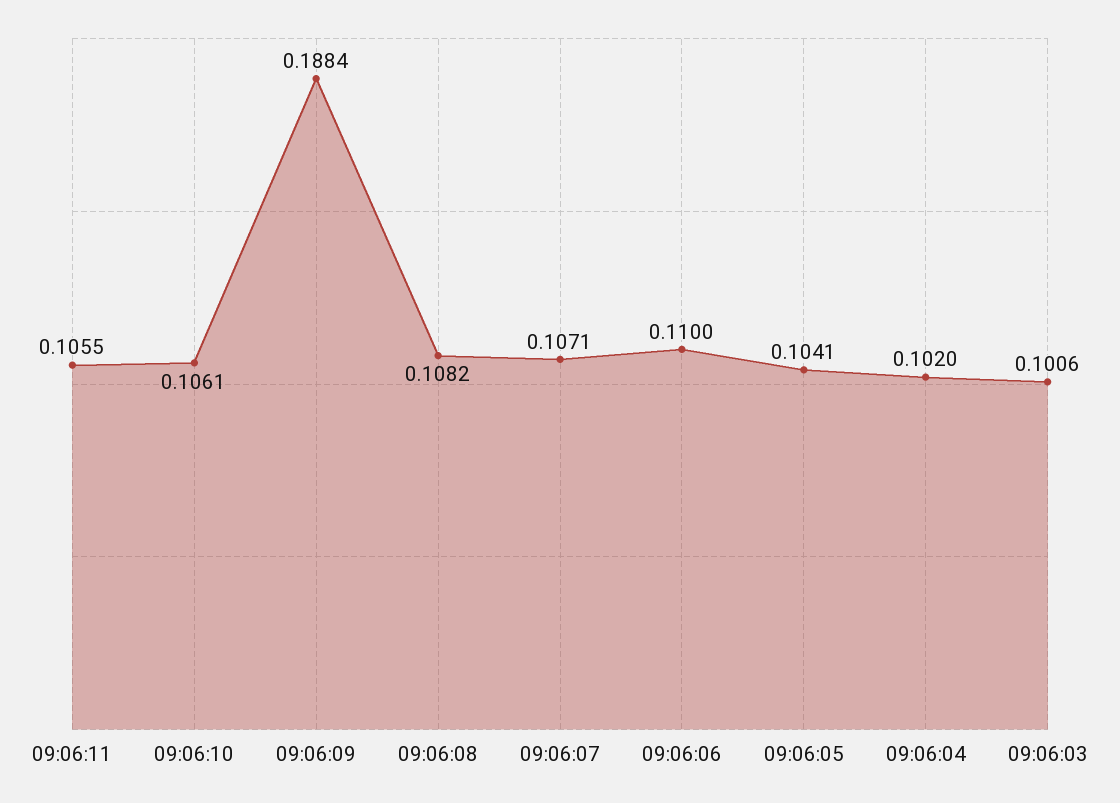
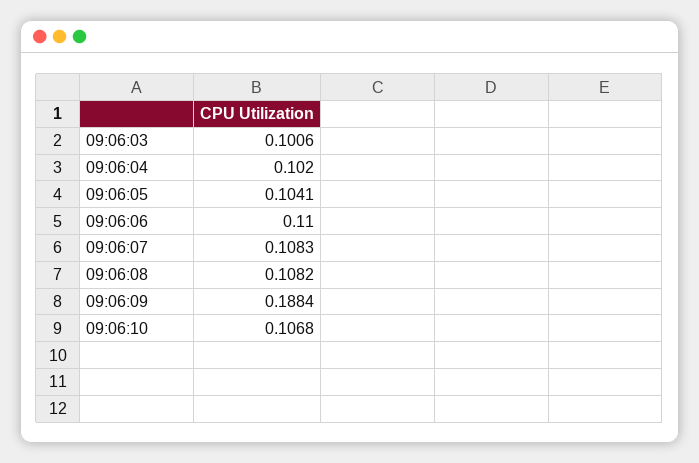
  {
-   "09:06:11": 0.1055,
-   "09:06:10": 0.1061,
+   "09:06:10": 0.1068,
    "09:06:09": 0.1884,
    "09:06:08": 0.1082,
-   "09:06:07": 0.1071,
+   "09:06:07": 0.1083,
    "09:06:06": 0.11,
    "09:06:05": 0.1041,
    "09:06:04": 0.102,
    "09:06:03": 0.1006
  }

